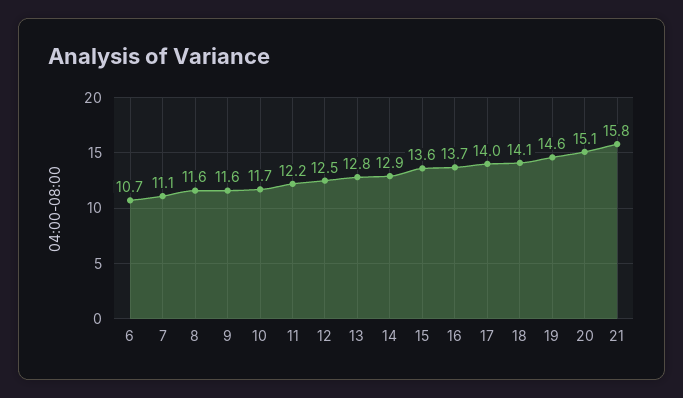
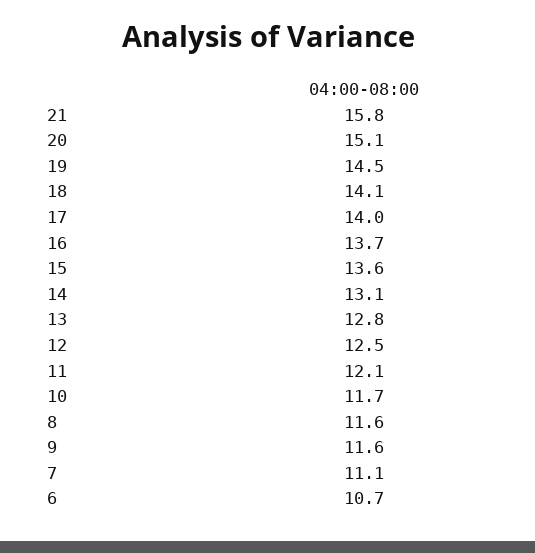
  {
    "6": 10.7,
    "7": 11.1,
    "8": 11.6,
    "9": 11.6,
    "10": 11.7,
-   "11": 12.2,
+   "11": 12.1,
    "12": 12.5,
    "13": 12.8,
-   "14": 12.9,
+   "14": 13.1,
    "15": 13.6,
    "16": 13.7,
    "17": 14,
    "18": 14.1,
-   "19": 14.6,
+   "19": 14.5,
    "20": 15.1,
    "21": 15.8
  }

